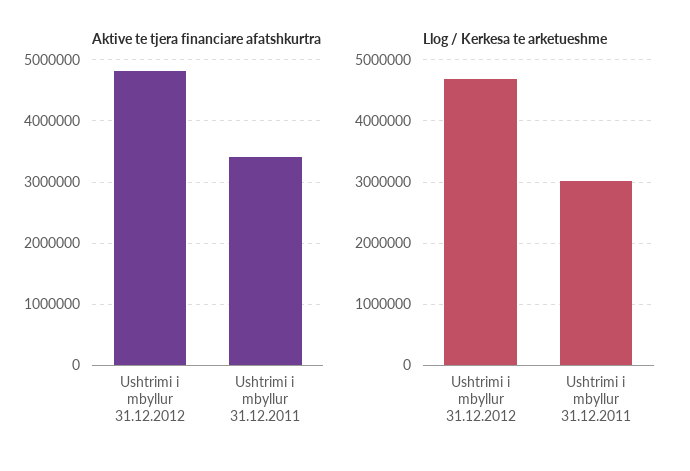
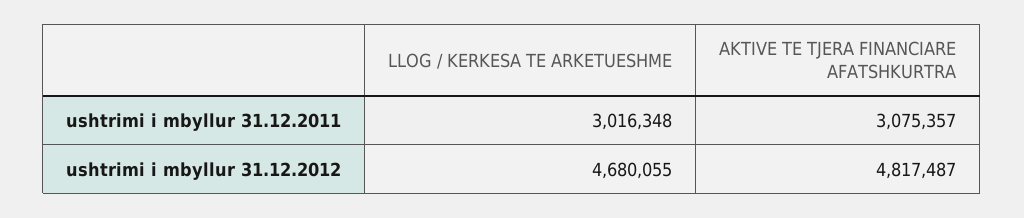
  {
    "Aktive te tjera financiare afatshkurtra": {
      "Ushtrimi i mbyllur 31.12.2012": 4817487,
-     "Ushtrimi i mbyllur 31.12.2011": 3400000
+     "Ushtrimi i mbyllur 31.12.2011": 3075357
    },
    "Llog / Kerkesa te arketueshme": {
      "Ushtrimi i mbyllur 31.12.2012": 4680055,
      "Ushtrimi i mbyllur 31.12.2011": 3016348
    }
  }

